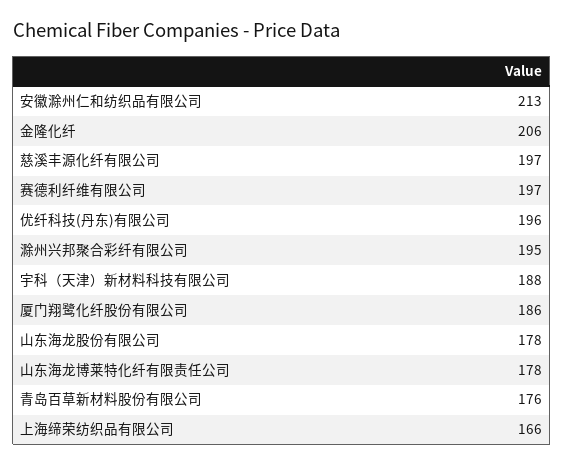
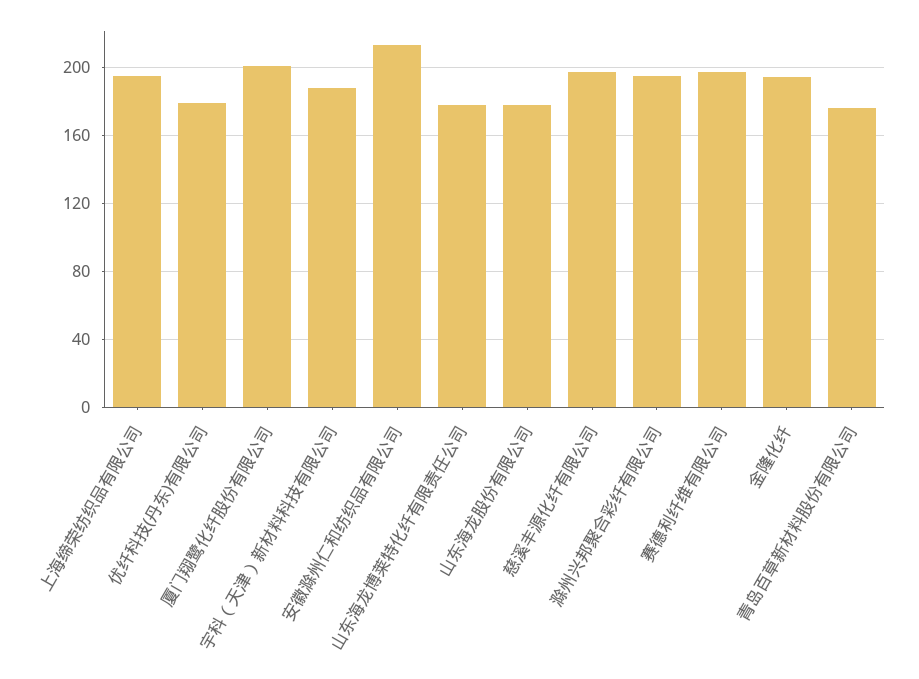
  {
    "安徽滁州仁和纺织品有限公司": 213,
-   "金隆化纤": 206,
+   "金隆化纤": 195,
    "慈溪丰源化纤有限公司": 197,
    "赛德利纤维有限公司": 197,
-   "优纤科技(丹东)有限公司": 196,
+   "优纤科技(丹东)有限公司": 180,
    "滁州兴邦聚合彩纤有限公司": 195,
    "宇科（天津）新材料科技有限公司": 188,
-   "厦门翔鹭化纤股份有限公司": 186,
+   "厦门翔鹭化纤股份有限公司": 200,
    "山东海龙股份有限公司": 178,
    "山东海龙博莱特化纤有限责任公司": 178,
    "青岛百草新材料股份有限公司": 176,
-   "上海缔荣纺织品有限公司": 166
+   "上海缔荣纺织品有限公司": 195
  }

